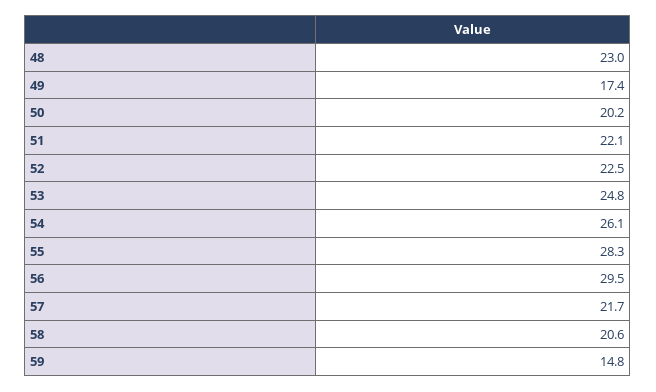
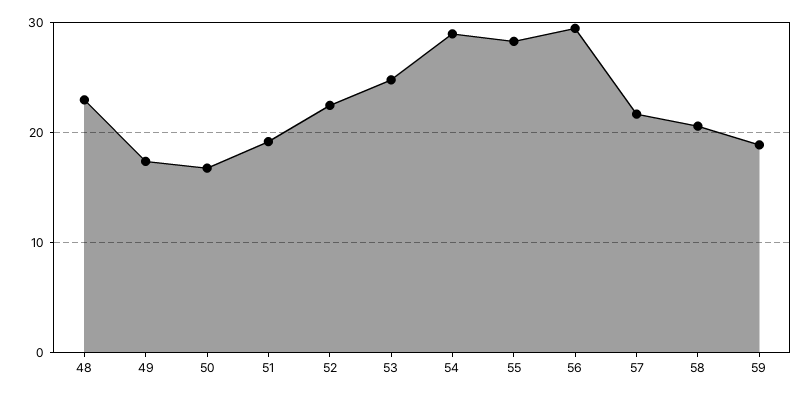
  {
    "48": 23,
    "49": 17.4,
-   "50": 20.2,
+   "50": 17,
-   "51": 22.1,
+   "51": 19,
    "52": 22.5,
    "53": 24.8,
-   "54": 26.1,
+   "54": 29,
    "55": 28.3,
    "56": 29.5,
    "57": 21.7,
    "58": 20.6,
-   "59": 14.8
+   "59": 19
  }

